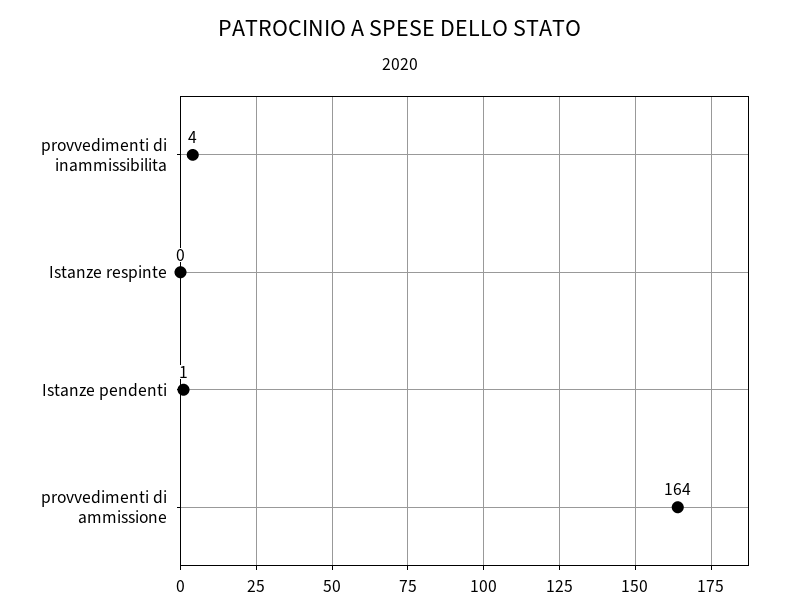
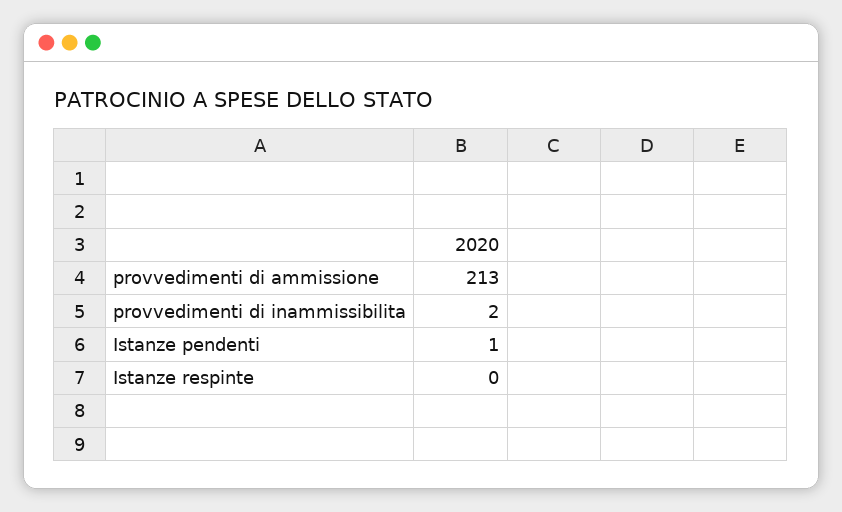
  {
-   "provvedimenti di inammissibilita": 4,
+   "provvedimenti di inammissibilita": 2,
    "Istanze respinte": 0,
    "Istanze pendenti": 1,
-   "provvedimenti di ammissione": 164
+   "provvedimenti di ammissione": 213
  }

